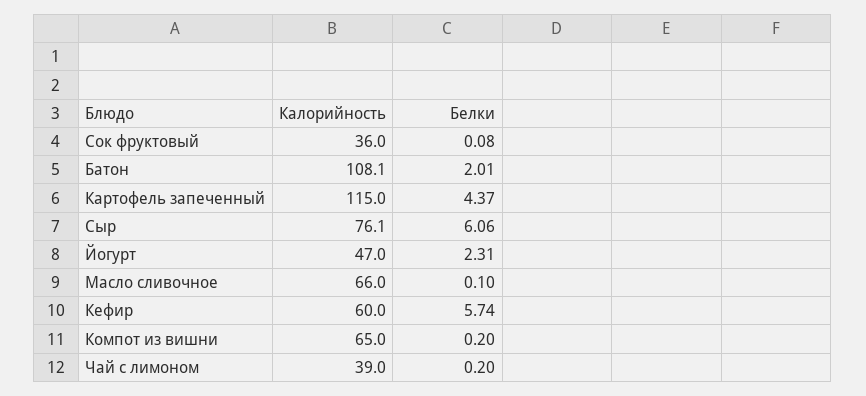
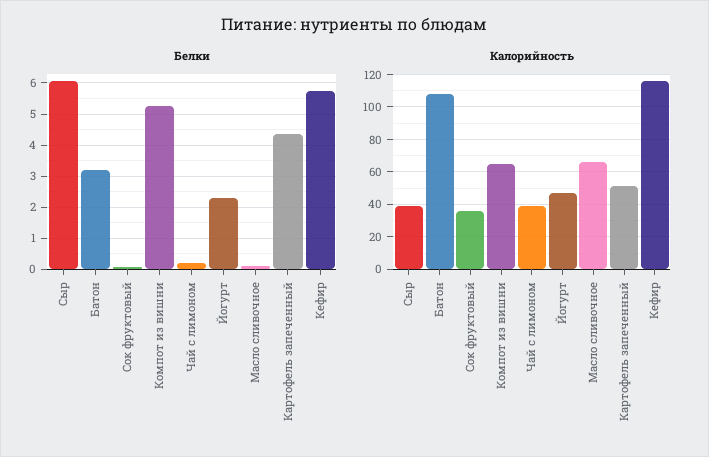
  {
    "Калорийность": {
      "Сок фруктовый": 36,
      "Батон": 108.1,
-     "Картофель запеченный": 115,
+     "Картофель запеченный": 50,
-     "Сыр": 76.1,
+     "Сыр": 40,
      "Йогурт": 47,
      "Масло сливочное": 66,
-     "Кефир": 60,
+     "Кефир": 115,
      "Компот из вишни": 65,
      "Чай с лимоном": 39
    },
    "Белки": {
      "Сок фруктовый": 0.08,
-     "Батон": 2.01,
+     "Батон": 3.2,
      "Картофель запеченный": 4.37,
      "Сыр": 6.06,
      "Йогурт": 2.31,
      "Масло сливочное": 0.1,
      "Кефир": 5.74,
-     "Компот из вишни": 0.2,
+     "Компот из вишни": 5.2,
      "Чай с лимоном": 0.2
    }
  }

